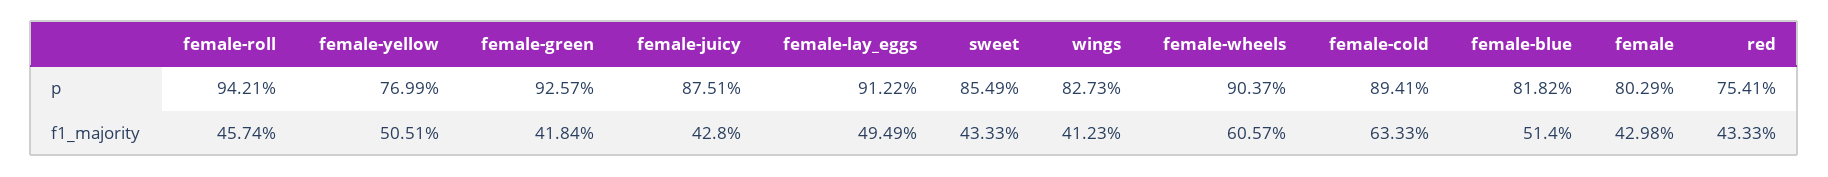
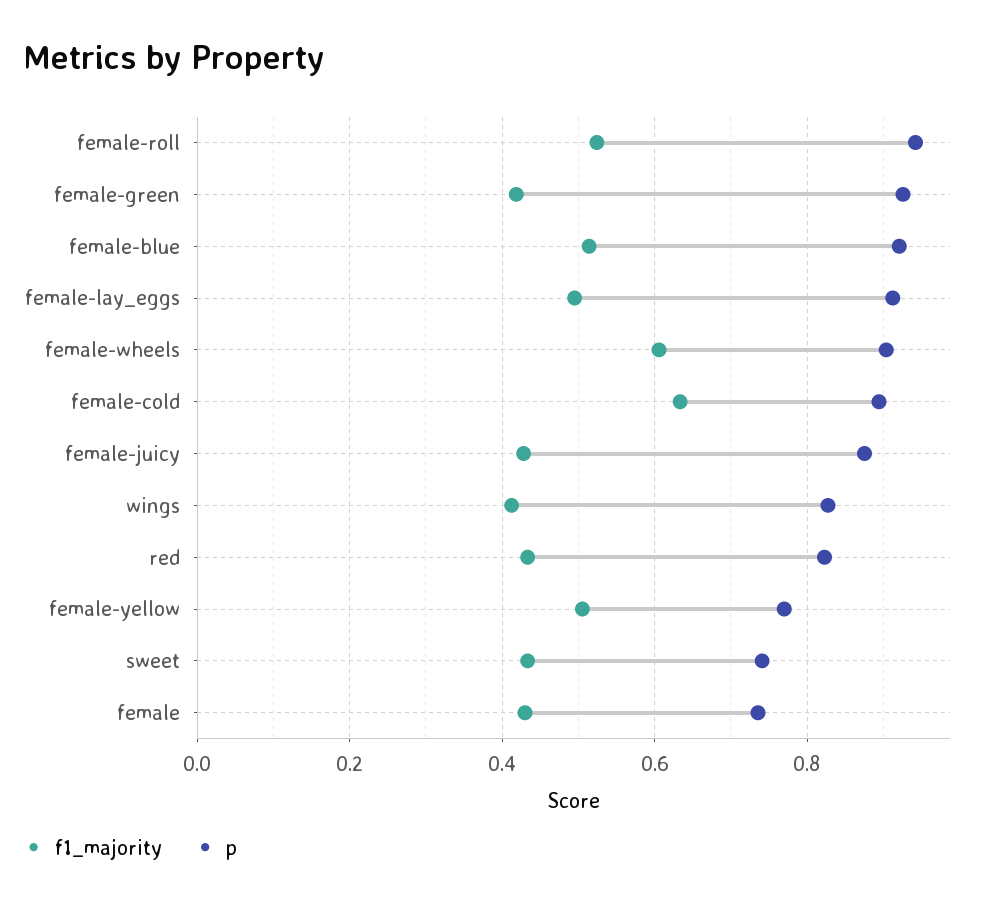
  {
    "p": {
      "female-roll": 0.9421,
      "female-yellow": 0.7699,
      "female-green": 0.9257,
      "female-juicy": 0.8751,
      "female-lay_eggs": 0.9122,
-     "sweet": 0.8549,
+     "sweet": 0.74,
      "wings": 0.8273,
      "female-wheels": 0.9037,
      "female-cold": 0.8941,
-     "female-blue": 0.8182,
+     "female-blue": 0.92,
-     "female": 0.8029,
+     "female": 0.74,
-     "red": 0.7541
+     "red": 0.82
    },
    "f1_majority": {
-     "female-roll": 0.4574,
+     "female-roll": 0.52,
      "female-yellow": 0.5051,
      "female-green": 0.4184,
      "female-juicy": 0.428,
      "female-lay_eggs": 0.4949,
      "sweet": 0.4333,
      "wings": 0.4123,
      "female-wheels": 0.6057,
      "female-cold": 0.6333,
      "female-blue": 0.514,
      "female": 0.4298,
      "red": 0.4333
    }
  }

